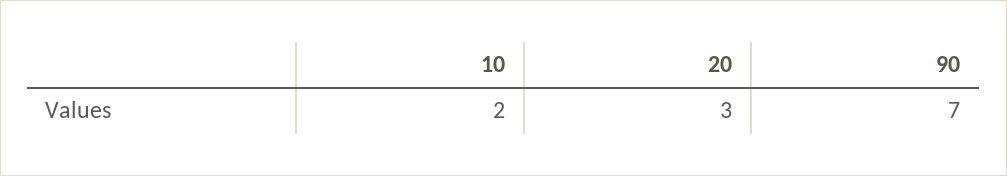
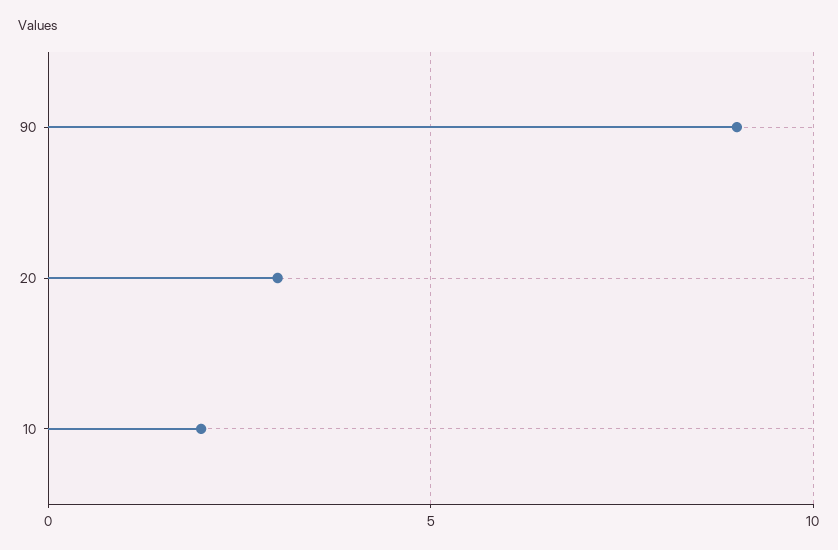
  {
    "10": 2,
    "20": 3,
-   "90": 7
+   "90": 9
  }

